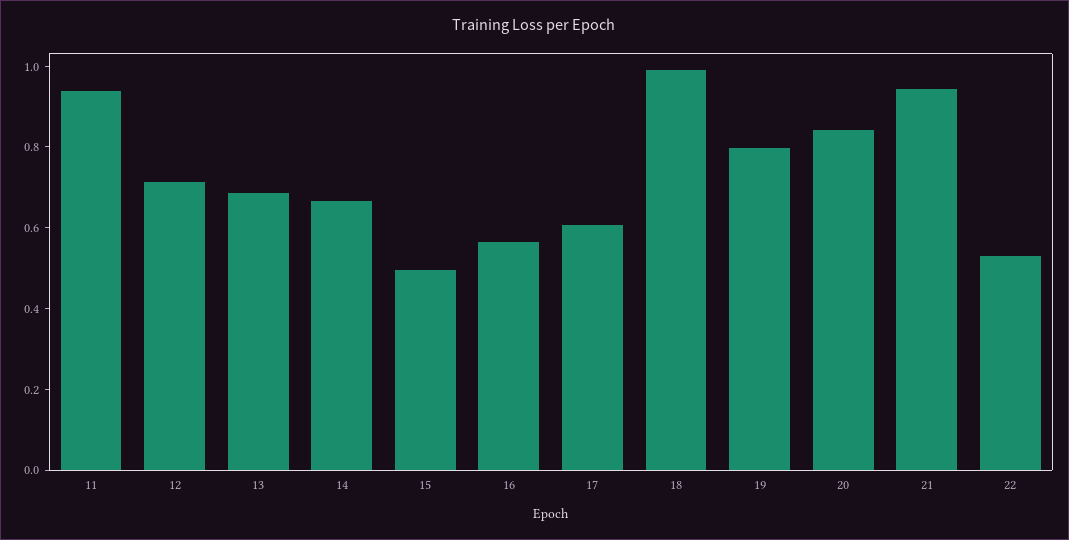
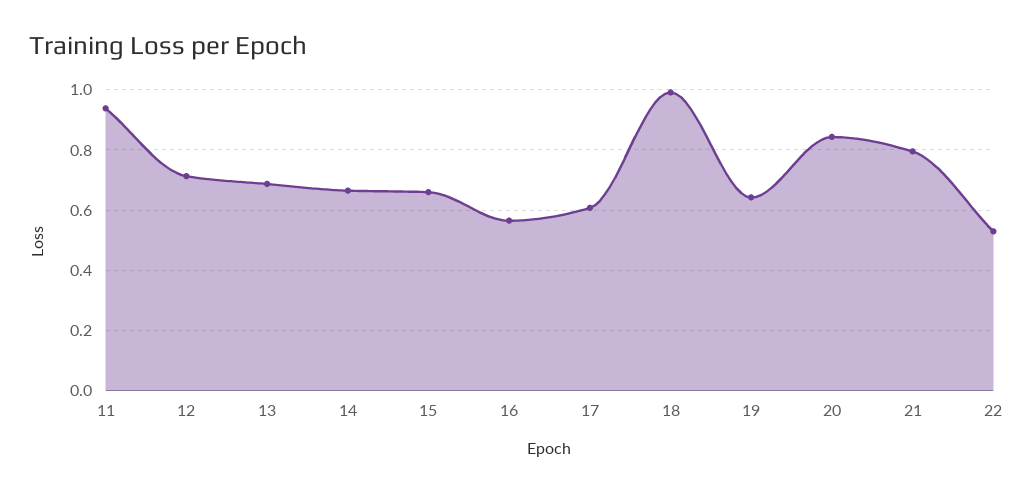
  {
    "11": 0.94,
    "12": 0.72,
    "13": 0.68,
    "14": 0.66,
-   "15": 0.5,
+   "15": 0.66,
    "16": 0.56,
    "17": 0.6,
    "18": 1,
-   "19": 0.8,
+   "19": 0.64,
    "20": 0.84,
-   "21": 0.95,
+   "21": 0.8,
    "22": 0.52
  }

